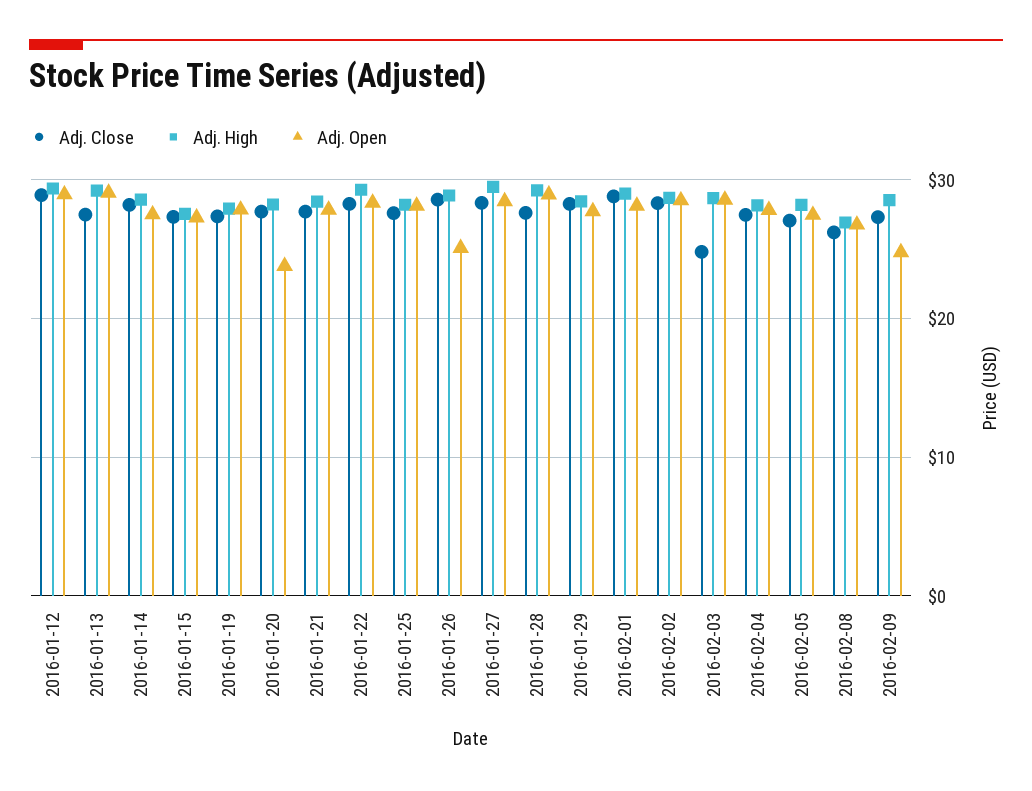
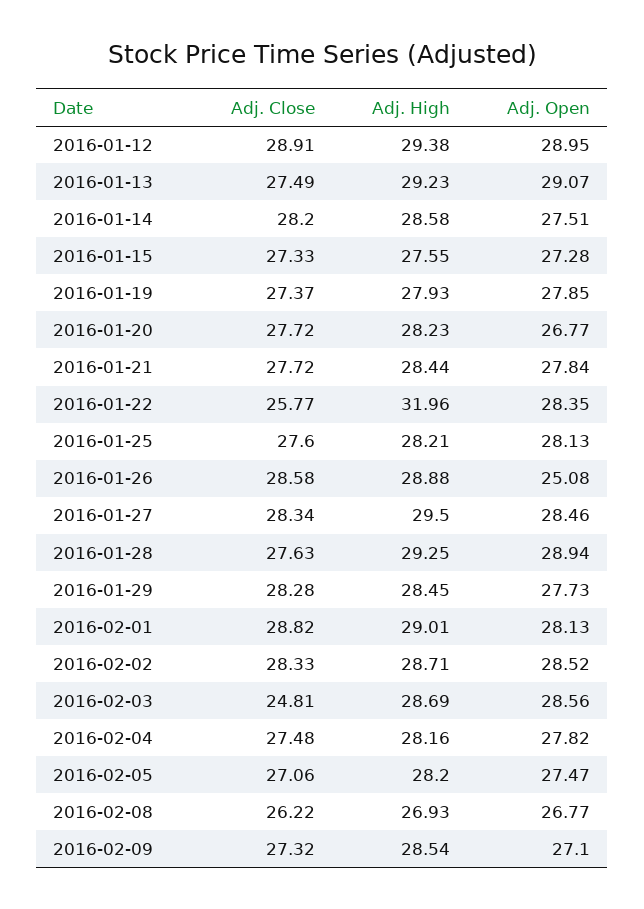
  {
    "Adj. Close": {
      "2016-01-12": 28.91,
      "2016-01-13": 27.49,
      "2016-01-14": 28.2,
      "2016-01-15": 27.33,
      "2016-01-19": 27.37,
      "2016-01-20": 27.72,
      "2016-01-21": 27.72,
-     "2016-01-22": 28,
+     "2016-01-22": 25.77,
      "2016-01-25": 27.6,
      "2016-01-26": 28.58,
      "2016-01-27": 28.34,
      "2016-01-28": 27.63,
      "2016-01-29": 28.28,
      "2016-02-01": 28.82,
      "2016-02-02": 28.33,
      "2016-02-03": 24.81,
      "2016-02-04": 27.48,
      "2016-02-05": 27.06,
      "2016-02-08": 26.22,
      "2016-02-09": 27.32
    },
    "Adj. High": {
      "2016-01-12": 29.38,
      "2016-01-13": 29.23,
      "2016-01-14": 28.58,
      "2016-01-15": 27.55,
      "2016-01-19": 27.93,
      "2016-01-20": 28.23,
      "2016-01-21": 28.44,
-     "2016-01-22": 29,
+     "2016-01-22": 31.96,
      "2016-01-25": 28.21,
      "2016-01-26": 28.88,
      "2016-01-27": 29.5,
      "2016-01-28": 29.25,
      "2016-01-29": 28.45,
      "2016-02-01": 29.01,
      "2016-02-02": 28.71,
      "2016-02-03": 28.69,
      "2016-02-04": 28.16,
      "2016-02-05": 28.2,
      "2016-02-08": 26.93,
      "2016-02-09": 28.54
    },
    "Adj. Open": {
      "2016-01-12": 28.95,
      "2016-01-13": 29.07,
      "2016-01-14": 27.51,
      "2016-01-15": 27.28,
      "2016-01-19": 27.85,
-     "2016-01-20": 24,
+     "2016-01-20": 26.77,
      "2016-01-21": 27.84,
      "2016-01-22": 28.35,
      "2016-01-25": 28.13,
      "2016-01-26": 25.08,
      "2016-01-27": 28.46,
      "2016-01-28": 28.94,
      "2016-01-29": 27.73,
      "2016-02-01": 28.13,
      "2016-02-02": 28.52,
      "2016-02-03": 28.56,
      "2016-02-04": 27.82,
      "2016-02-05": 27.47,
      "2016-02-08": 26.77,
-     "2016-02-09": 25
+     "2016-02-09": 27.1
    }
  }

